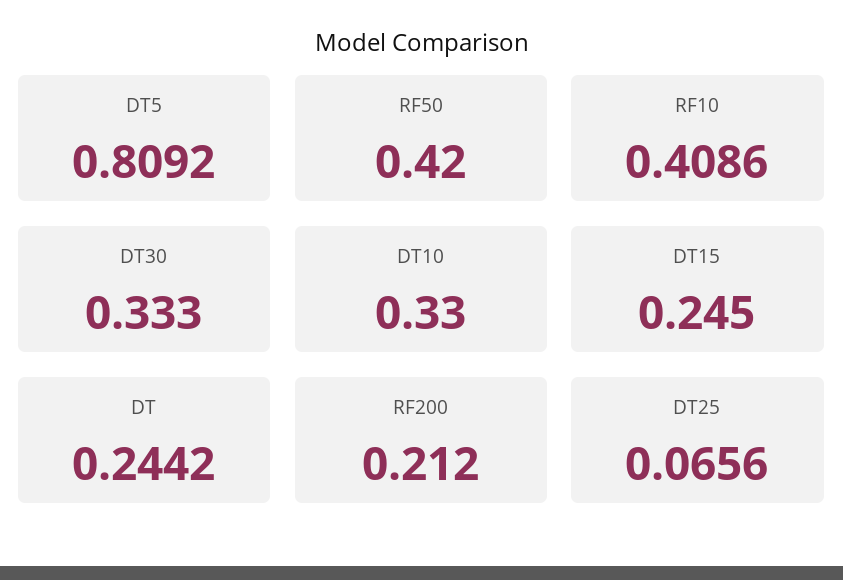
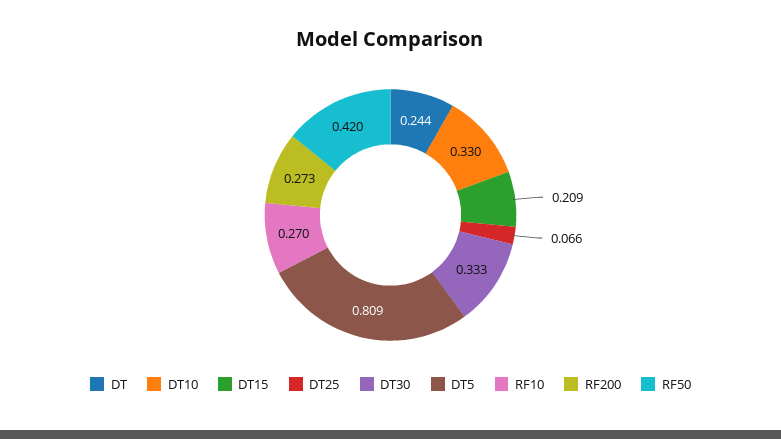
  {
    "DT5": 0.8092,
    "RF50": 0.42,
-   "RF10": 0.4086,
+   "RF10": 0.27,
    "DT30": 0.333,
    "DT10": 0.33,
-   "DT15": 0.245,
+   "DT15": 0.209,
    "DT": 0.2442,
-   "RF200": 0.212,
+   "RF200": 0.273,
    "DT25": 0.0656
  }

